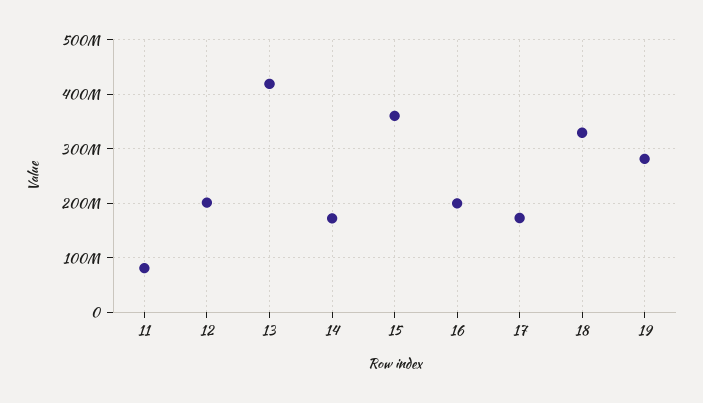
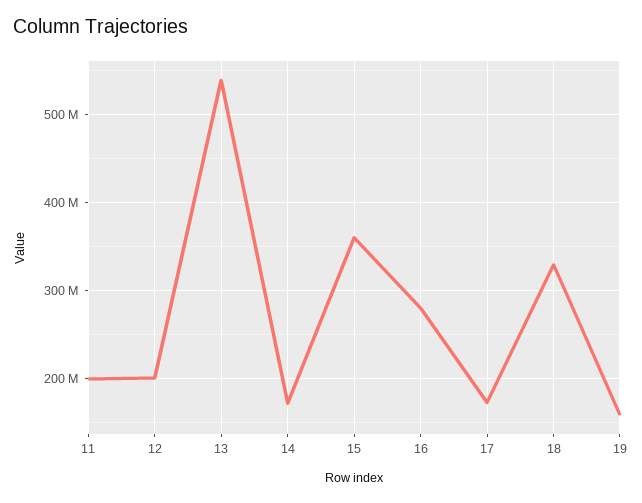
  {
-   "11": 80000000,
+   "11": 200000000,
    "12": 200000000,
-   "13": 420000000,
+   "13": 540000000,
    "14": 170000000,
    "15": 360000000,
-   "16": 200000000,
+   "16": 280000000,
    "17": 170000000,
    "18": 330000000,
-   "19": 280000000
+   "19": 160000000
  }

